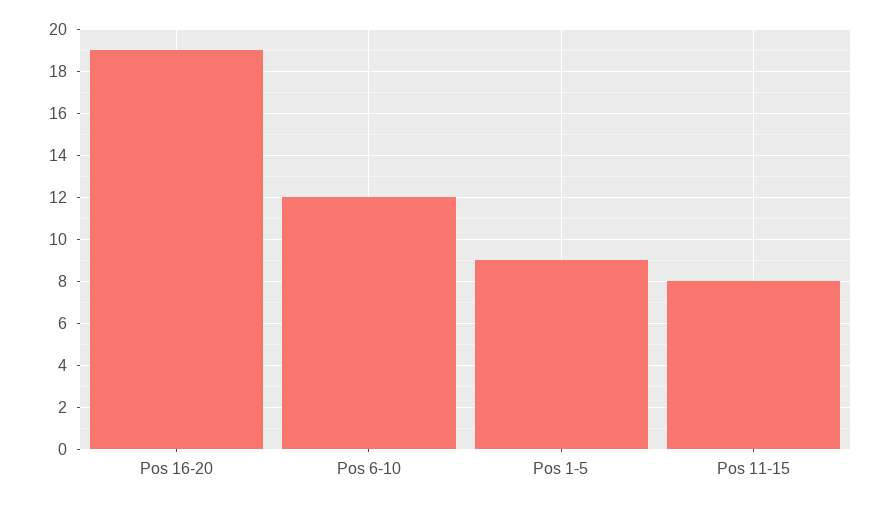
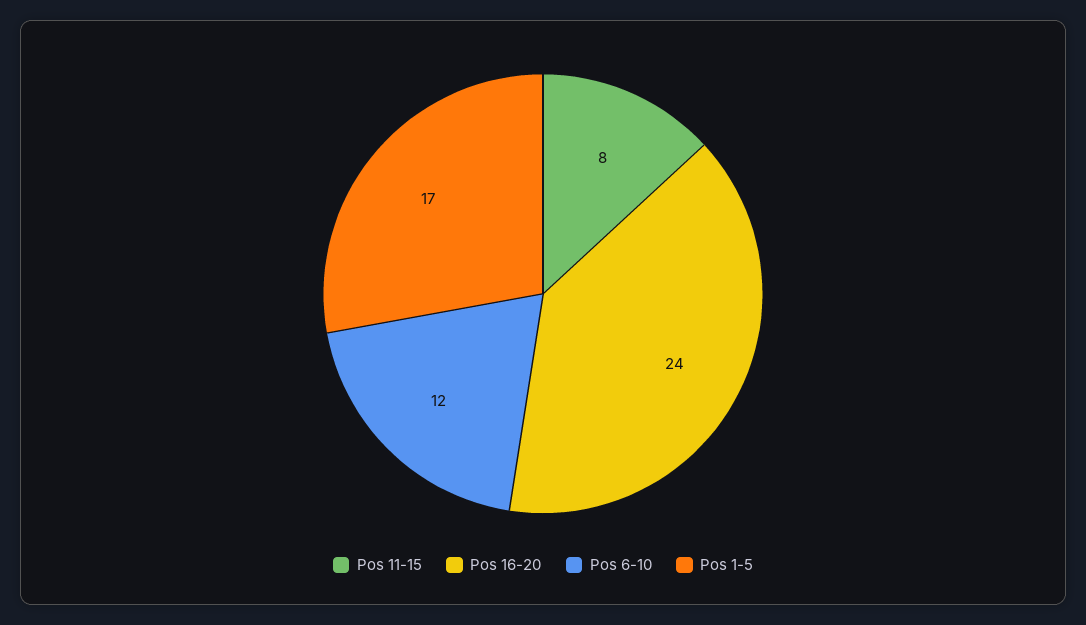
  {
-   "Pos 16-20": 19,
+   "Pos 16-20": 24,
    "Pos 6-10": 12,
-   "Pos 1-5": 9,
+   "Pos 1-5": 17,
    "Pos 11-15": 8
  }

